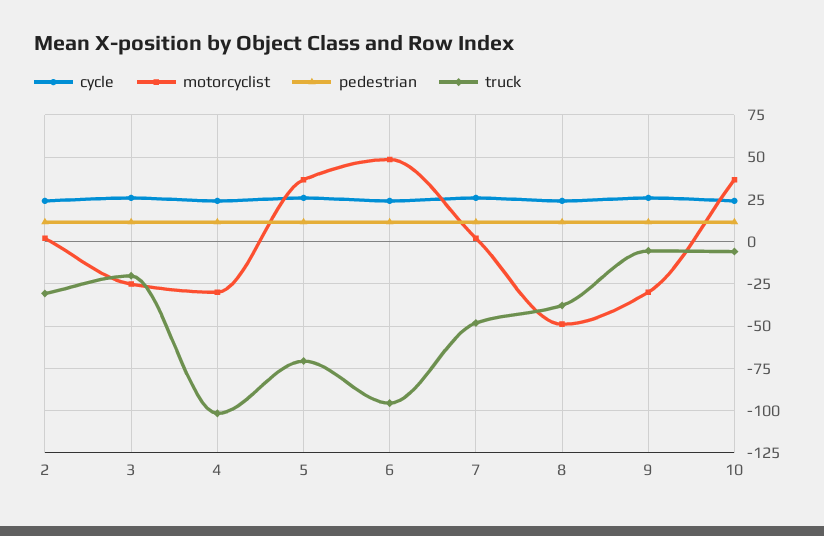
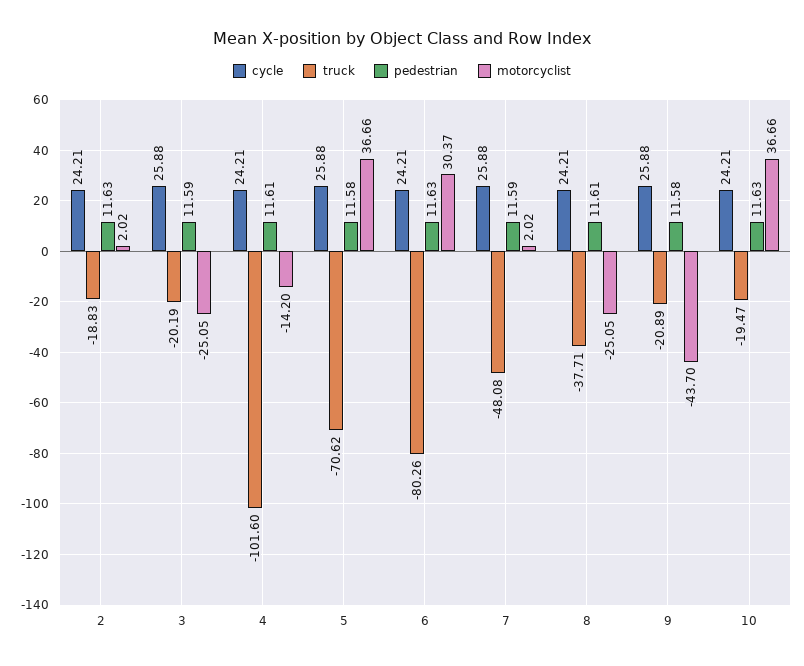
  {
    "cycle": {
      "2": 24.21,
      "3": 25.88,
      "4": 24.21,
      "5": 25.88,
      "6": 24.21,
      "7": 25.88,
      "8": 24.21,
      "9": 25.88,
      "10": 24.21
    },
    "motorcyclist": {
      "2": 2.02,
      "3": -25.05,
-     "4": -30,
+     "4": -14.2,
      "5": 36.66,
-     "6": 50,
+     "6": 30.37,
      "7": 2.02,
-     "8": -50,
+     "8": -25.05,
-     "9": -30,
+     "9": -43.7,
      "10": 36.66
    },
    "pedestrian": {
      "2": 11.63,
      "3": 11.59,
      "4": 11.61,
      "5": 11.58,
      "6": 11.63,
      "7": 11.59,
      "8": 11.61,
      "9": 11.58,
      "10": 11.63
    },
    "truck": {
-     "2": -30,
+     "2": -18.83,
      "3": -20.19,
      "4": -101.6,
      "5": -70.62,
-     "6": -95,
+     "6": -80.26,
      "7": -48.08,
      "8": -37.71,
-     "9": -5,
+     "9": -20.89,
-     "10": -5
+     "10": -19.47
    }
  }

